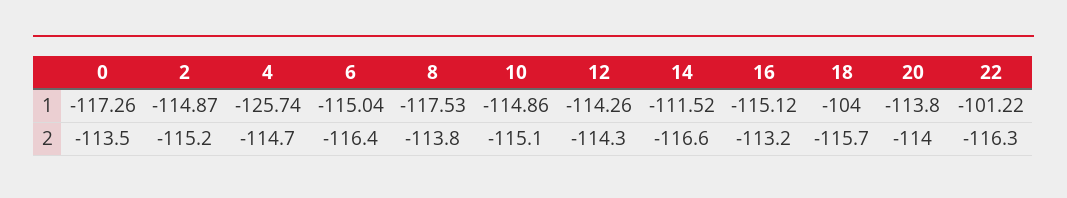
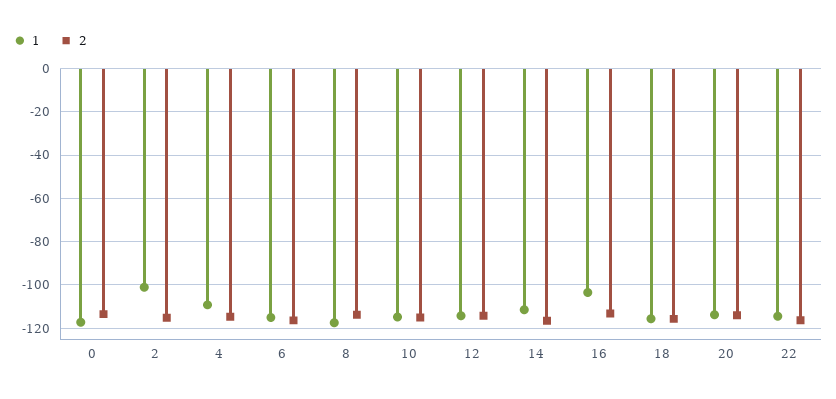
  {
    "1": {
      "0": -117.26,
-     "2": -114.87,
+     "2": -100,
-     "4": -125.74,
+     "4": -110,
      "6": -115.04,
      "8": -117.53,
      "10": -114.86,
      "12": -114.26,
      "14": -111.52,
-     "16": -115.12,
+     "16": -105,
-     "18": -104,
+     "18": -115,
      "20": -113.8,
-     "22": -101.22
+     "22": -115
    },
    "2": {
      "0": -113.5,
      "2": -115.2,
      "4": -114.7,
      "6": -116.4,
      "8": -113.8,
      "10": -115.1,
      "12": -114.3,
      "14": -116.6,
      "16": -113.2,
      "18": -115.7,
      "20": -114,
      "22": -116.3
    }
  }

